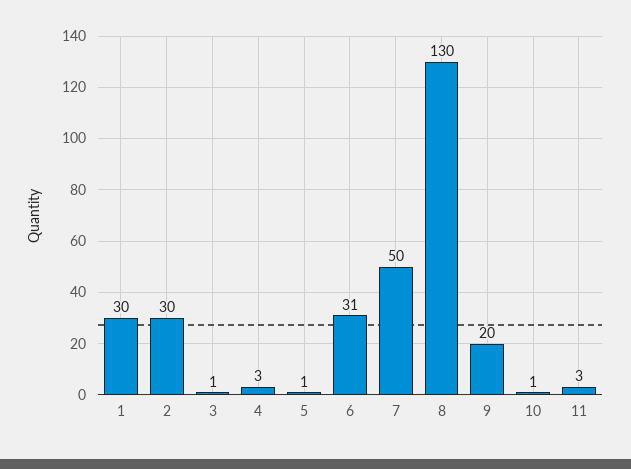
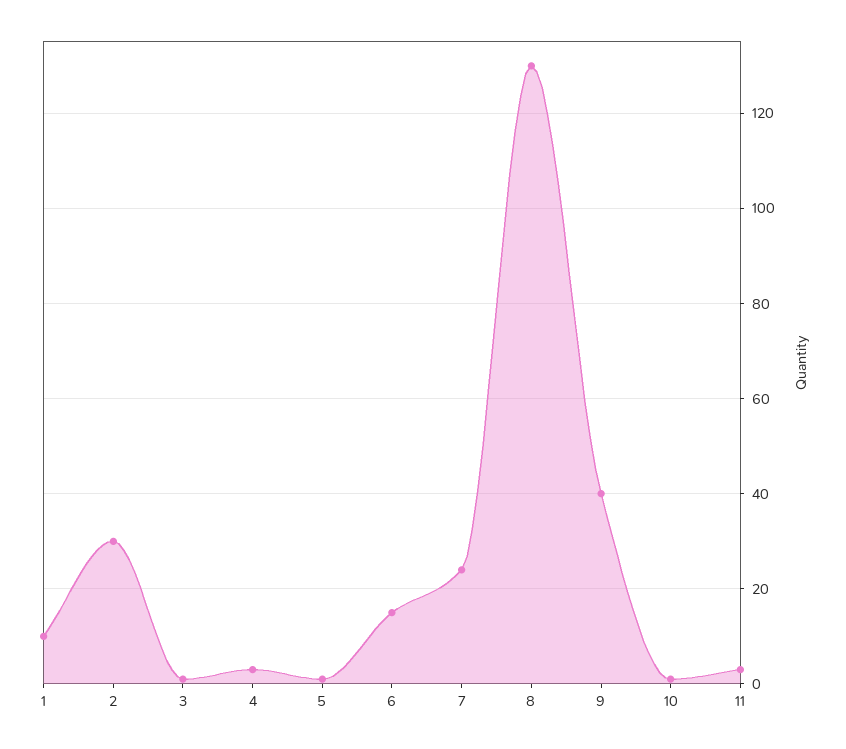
  {
-   "1": 30,
+   "1": 10,
    "2": 30,
    "3": 1,
    "4": 3,
    "5": 1,
-   "6": 31,
+   "6": 15,
-   "7": 50,
+   "7": 25,
    "8": 130,
-   "9": 20,
+   "9": 40,
    "10": 1,
    "11": 3
  }

